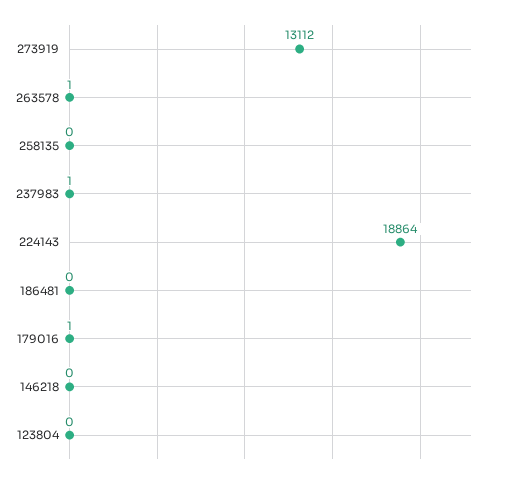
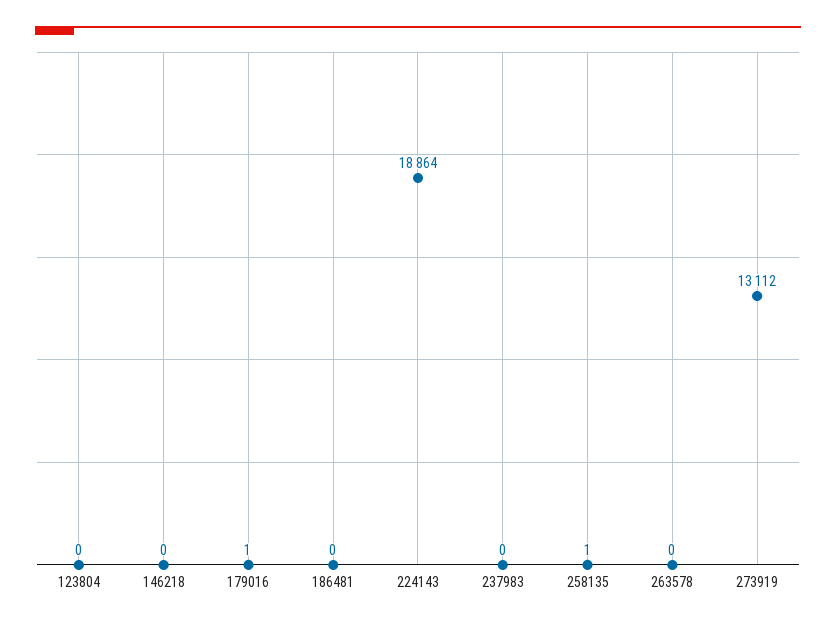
  {
    "273919": 13112,
-   "263578": 1,
+   "263578": 0,
-   "258135": 0,
+   "258135": 1,
-   "237983": 1,
+   "237983": 0,
    "224143": 18864,
    "186481": 0,
    "179016": 1,
    "146218": 0,
    "123804": 0
  }

